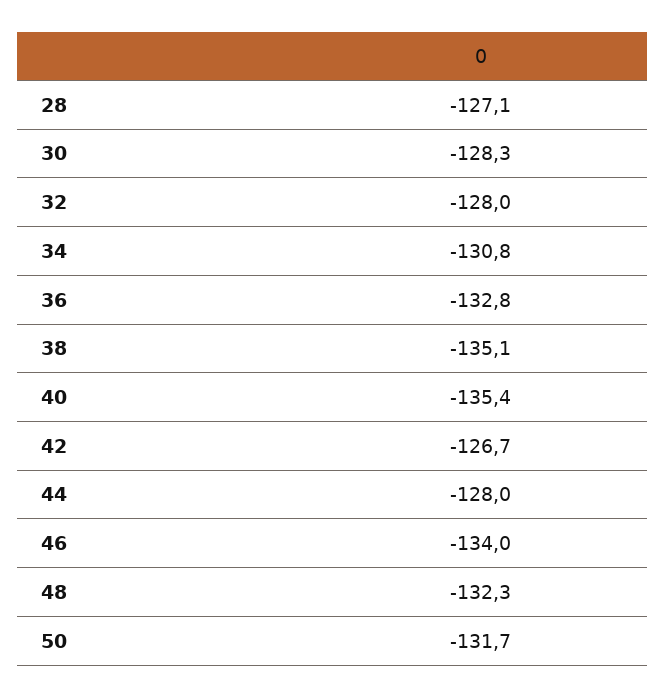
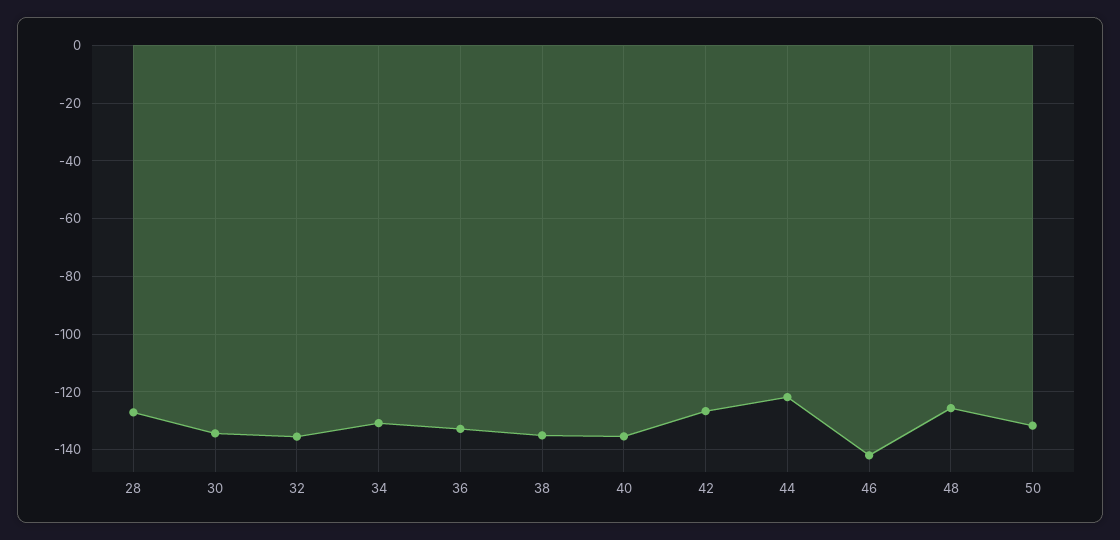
  {
    "28": -127.1,
-   "30": -128.3,
+   "30": -135,
-   "32": -128,
+   "32": -135,
    "34": -130.8,
    "36": -132.8,
    "38": -135.1,
    "40": -135.4,
    "42": -126.7,
-   "44": -128,
+   "44": -122.5,
-   "46": -134,
+   "46": -142.5,
-   "48": -132.3,
+   "48": -125,
    "50": -131.7
  }

